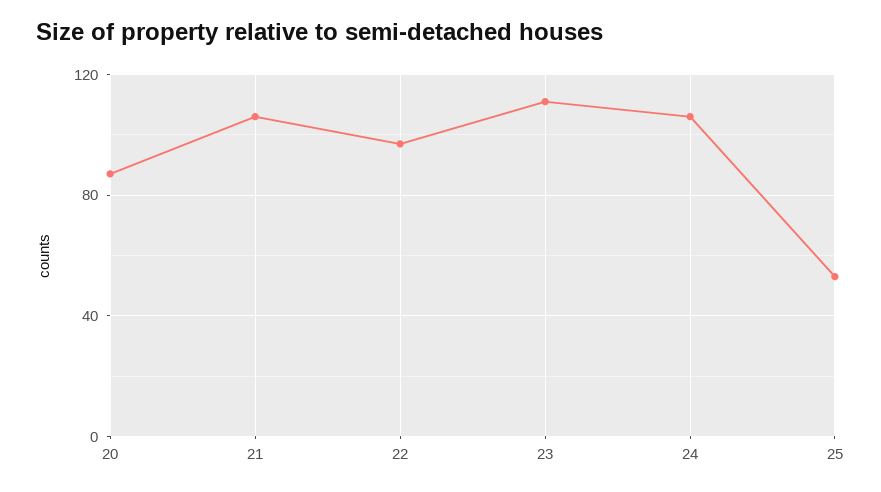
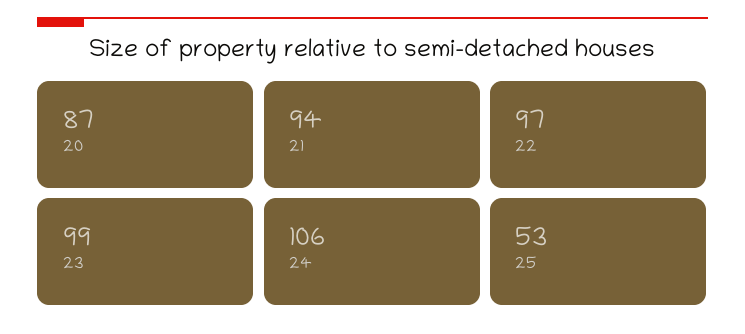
  {
    "20": 87,
-   "21": 105,
+   "21": 94,
    "22": 97,
-   "23": 110,
+   "23": 99,
    "24": 106,
    "25": 53
  }

